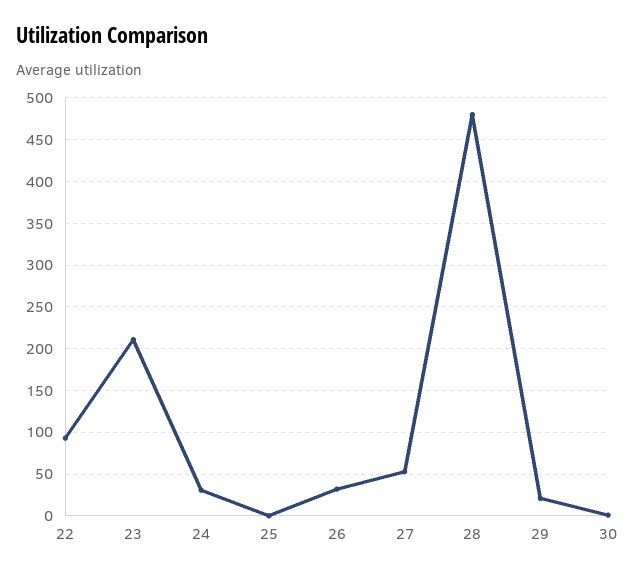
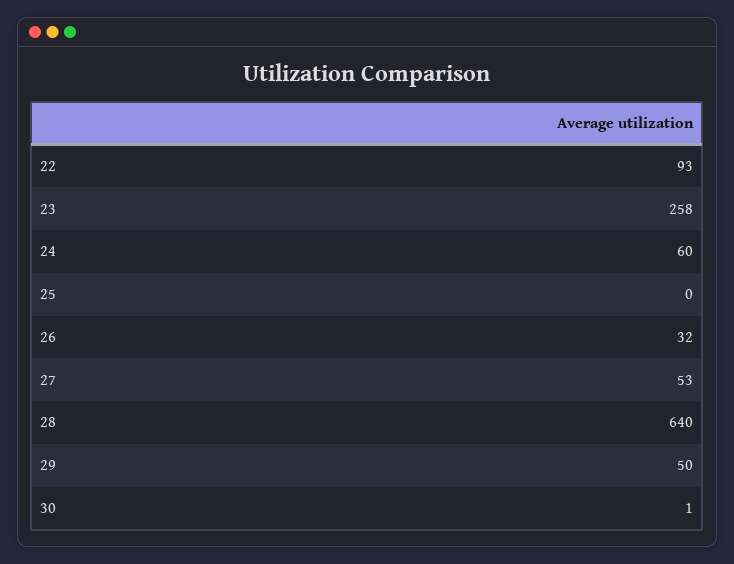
  {
    "22": 93,
-   "23": 210,
+   "23": 258,
-   "24": 30,
+   "24": 60,
    "25": 0,
    "26": 32,
    "27": 53,
-   "28": 480,
+   "28": 640,
-   "29": 20,
+   "29": 50,
    "30": 1
  }

